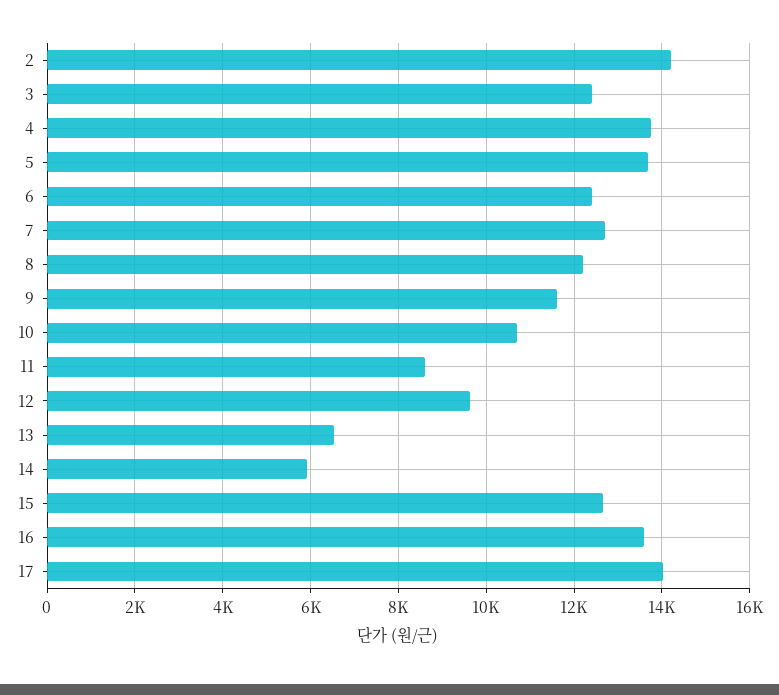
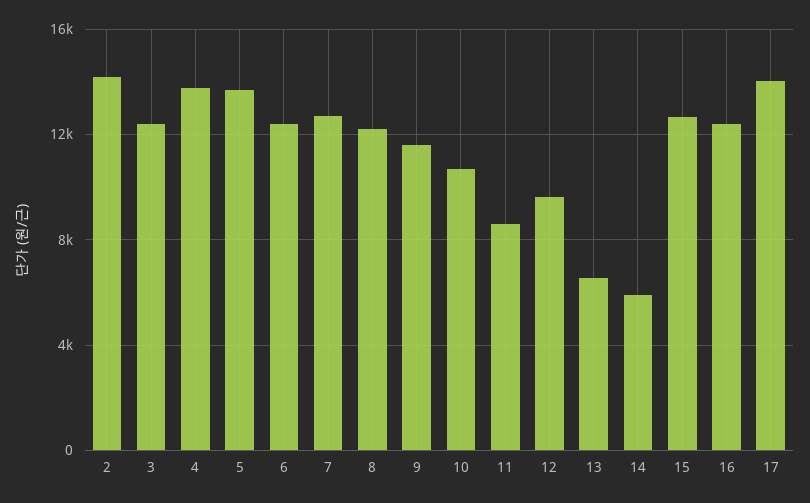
  {
    "2": 14200,
    "3": 12400,
    "4": 13800,
    "5": 13600,
    "6": 12400,
    "7": 12800,
    "8": 12200,
    "9": 11600,
    "10": 10800,
    "11": 8600,
    "12": 9600,
    "13": 6600,
    "14": 6000,
    "15": 12600,
-   "16": 13600,
+   "16": 12500,
    "17": 14000
  }

